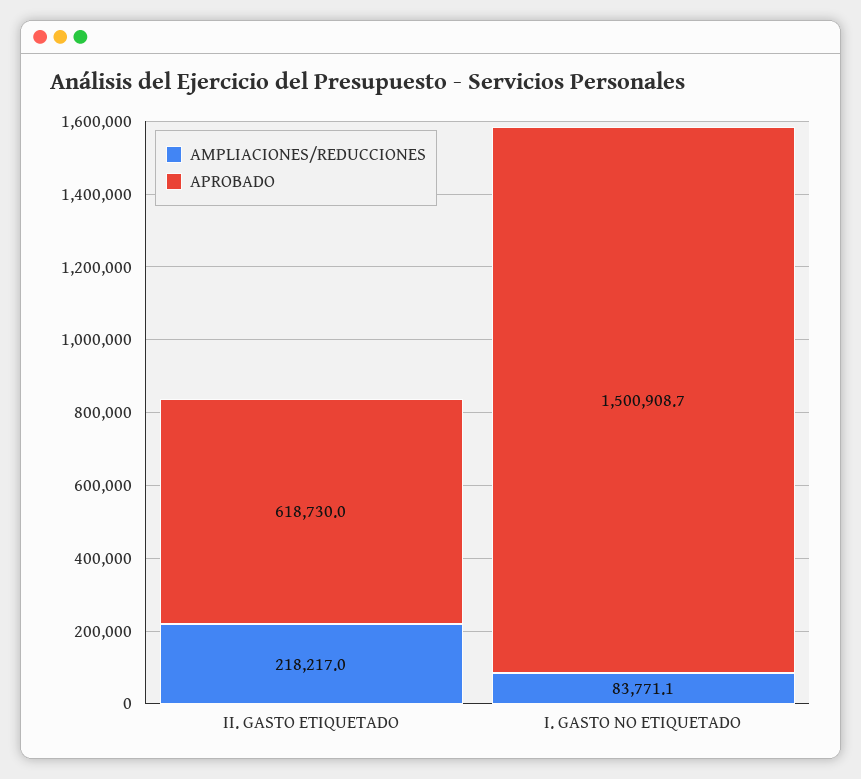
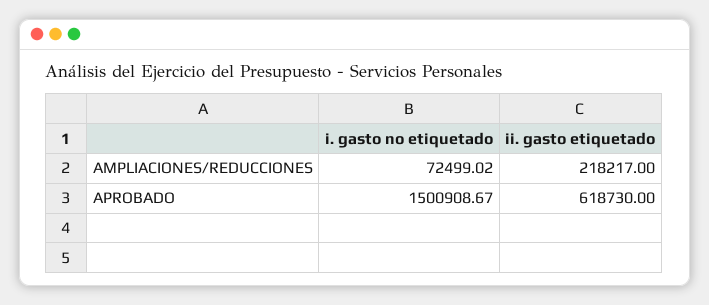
  {
    "AMPLIACIONES/REDUCCIONES": {
      "II. GASTO ETIQUETADO": 218217,
-     "I. GASTO NO ETIQUETADO": 83771.1
+     "I. GASTO NO ETIQUETADO": 72499.02
    },
    "APROBADO": {
      "II. GASTO ETIQUETADO": 618730,
      "I. GASTO NO ETIQUETADO": 1500908.67
    }
  }

